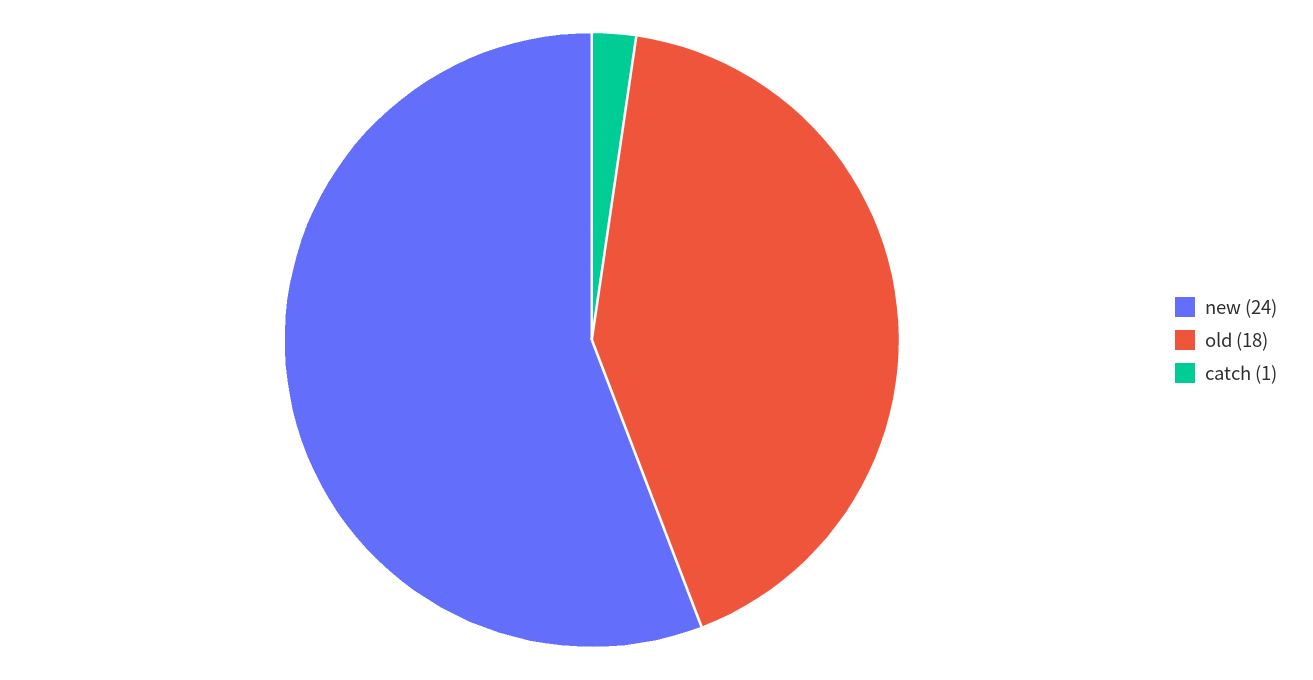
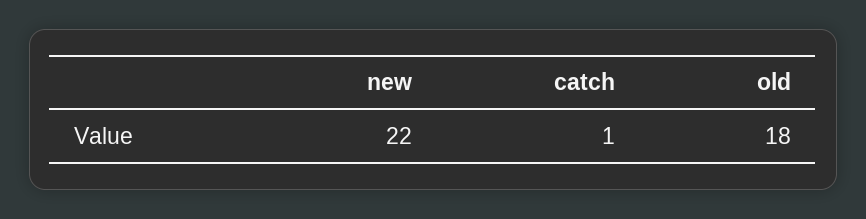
  {
-   "new": 24,
+   "new": 22,
    "old": 18,
    "catch": 1
  }

